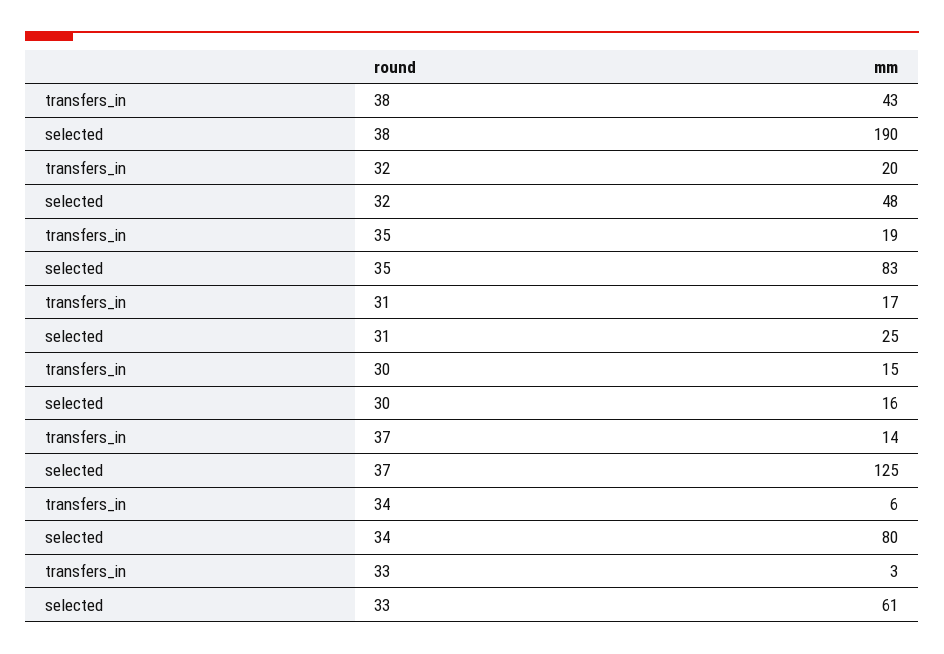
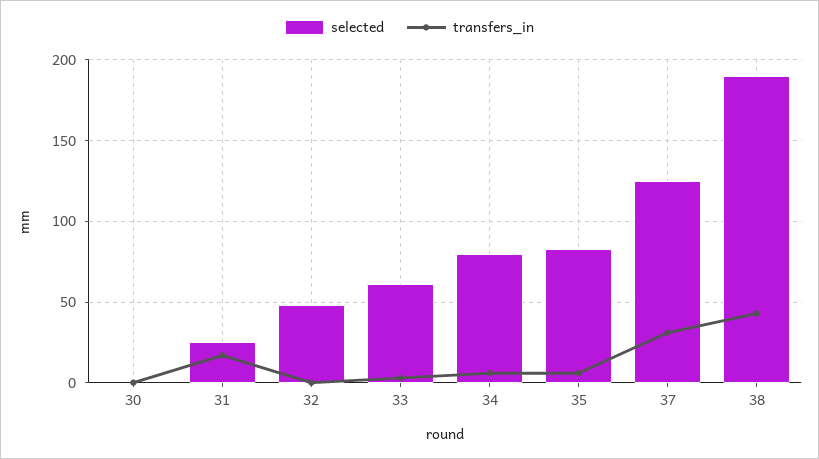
  {
    "transfers_in": {
      "38": 43,
-     "32": 20,
+     "32": 0,
-     "35": 19,
+     "35": 5,
      "31": 17,
-     "30": 15,
+     "30": 0,
-     "37": 14,
+     "37": 30,
      "34": 6,
      "33": 3
    },
    "selected": {
      "38": 190,
      "32": 48,
      "35": 83,
      "31": 25,
-     "30": 16,
+     "30": 0,
      "37": 125,
      "34": 80,
      "33": 61
    }
  }

